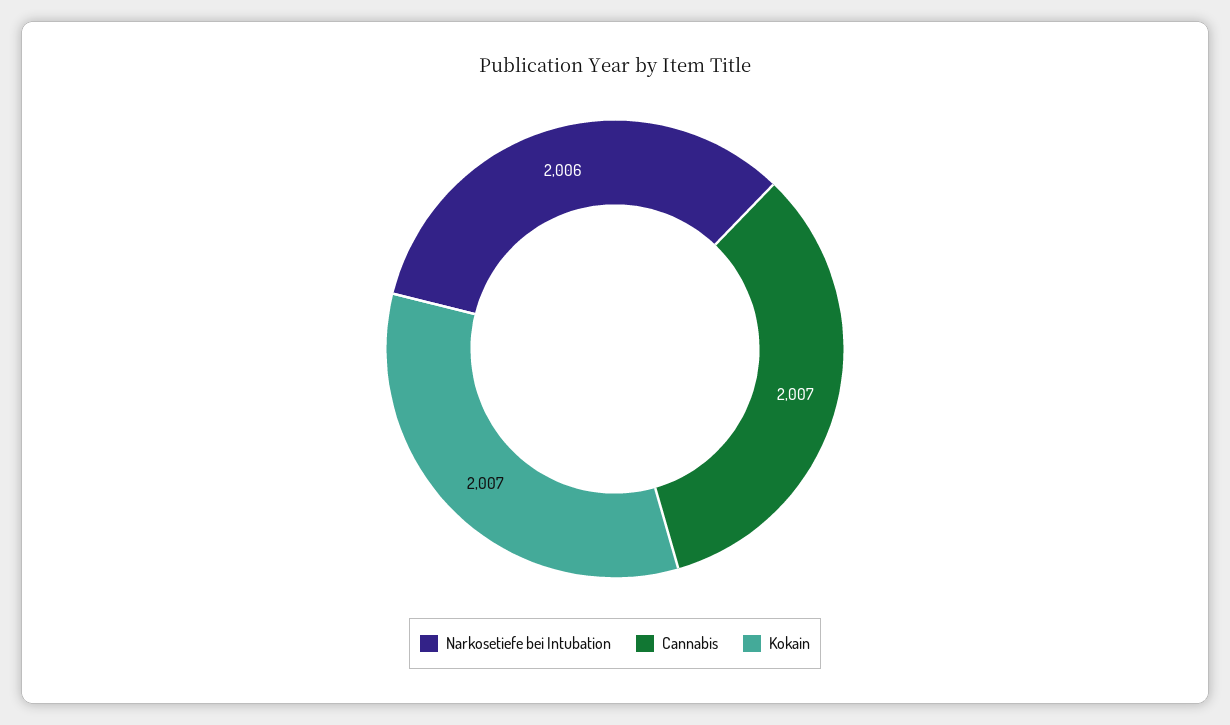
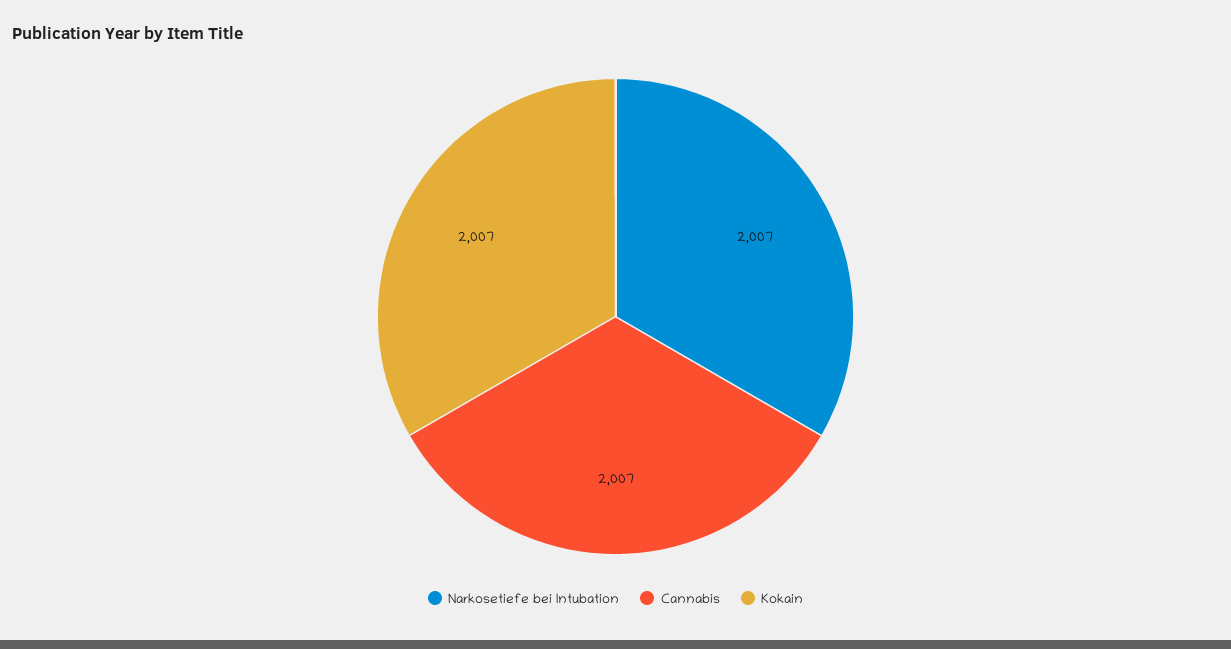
  {
-   "Narkosetiefe bei Intubation": 2006,
+   "Narkosetiefe bei Intubation": 2007,
    "Cannabis": 2007,
    "Kokain": 2007
  }

